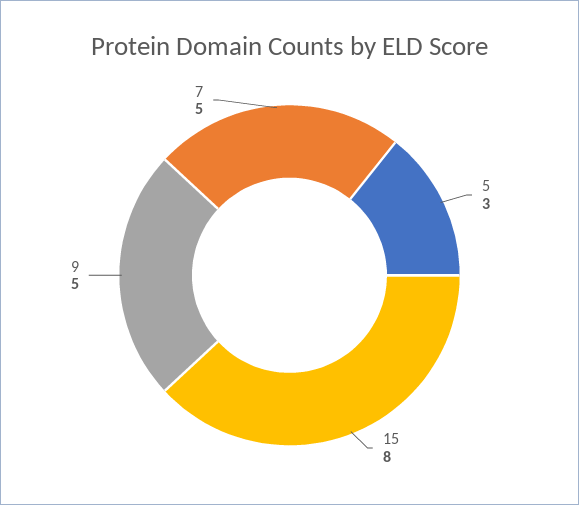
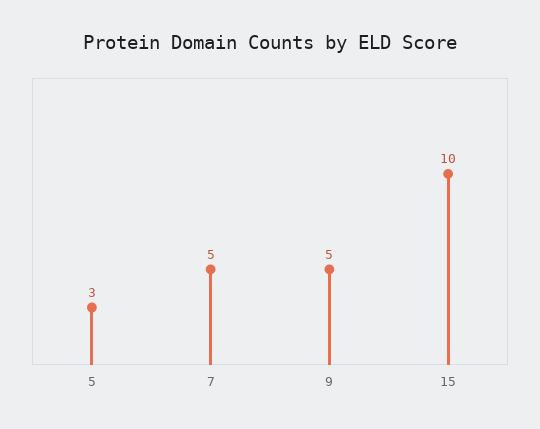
  {
    "5": 3,
-   "15": 8,
+   "15": 10,
    "9": 5,
    "7": 5
  }

